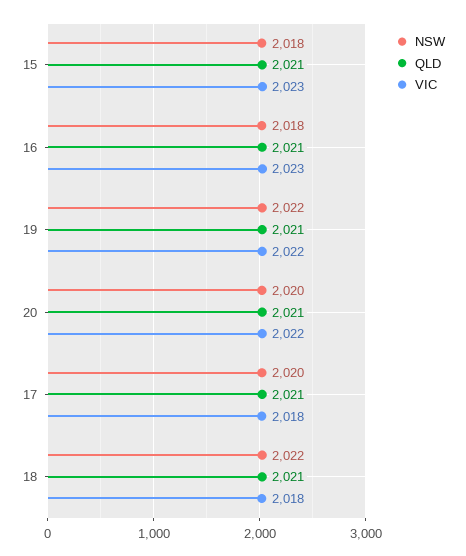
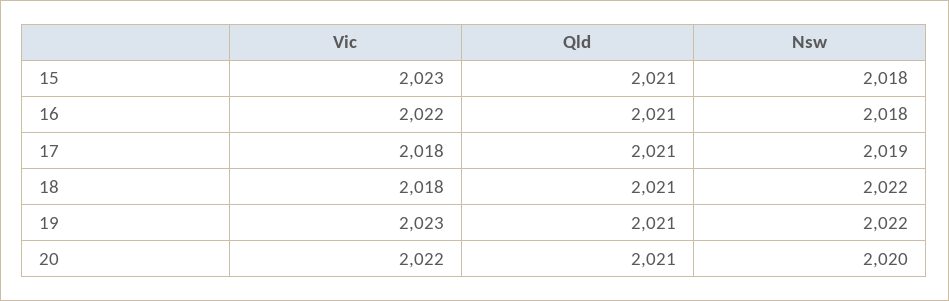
  {
    "NSW": {
      "15": 2018,
      "16": 2018,
      "19": 2022,
      "20": 2020,
-     "17": 2020,
+     "17": 2019,
      "18": 2022
    },
    "QLD": {
      "15": 2021,
      "16": 2021,
      "19": 2021,
      "20": 2021,
      "17": 2021,
      "18": 2021
    },
    "VIC": {
      "15": 2023,
-     "16": 2023,
+     "16": 2022,
-     "19": 2022,
+     "19": 2023,
      "20": 2022,
      "17": 2018,
      "18": 2018
    }
  }

